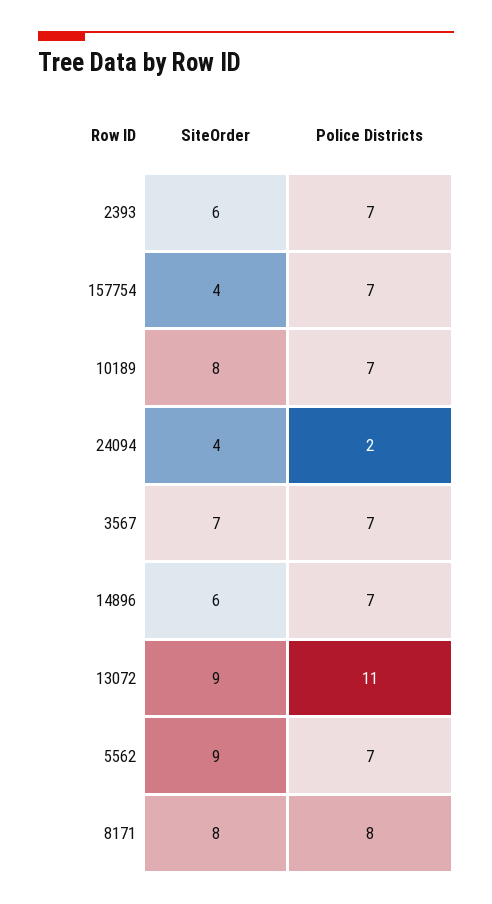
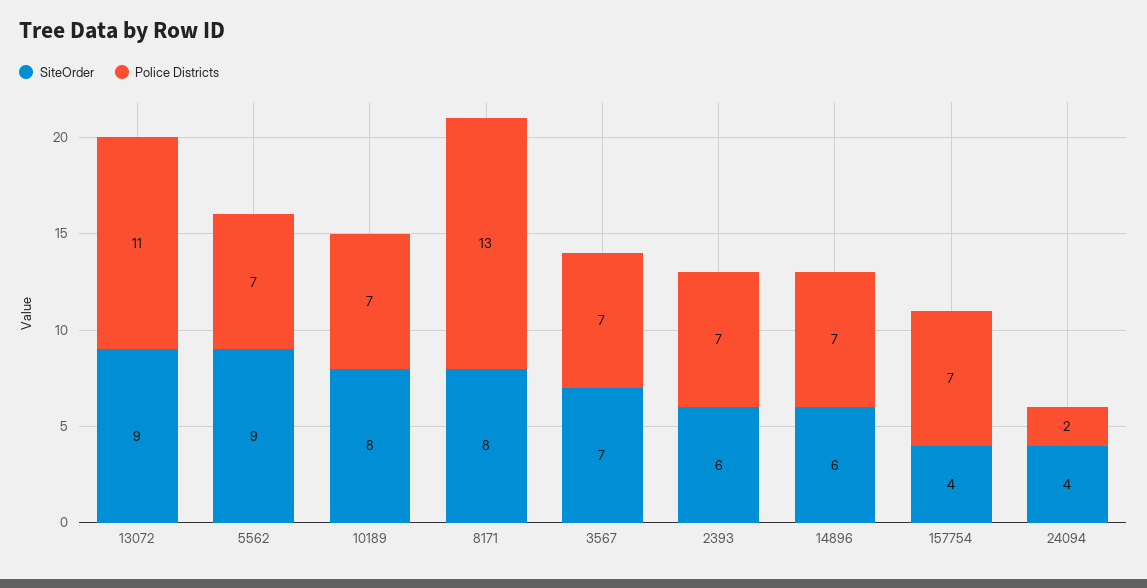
  {
    "SiteOrder": {
      "2393": 6,
      "157754": 4,
      "10189": 8,
      "24094": 4,
      "3567": 7,
      "14896": 6,
      "13072": 9,
      "5562": 9,
      "8171": 8
    },
    "Police Districts": {
      "2393": 7,
      "157754": 7,
      "10189": 7,
      "24094": 2,
      "3567": 7,
      "14896": 7,
      "13072": 11,
      "5562": 7,
-     "8171": 8
+     "8171": 13
    }
  }

